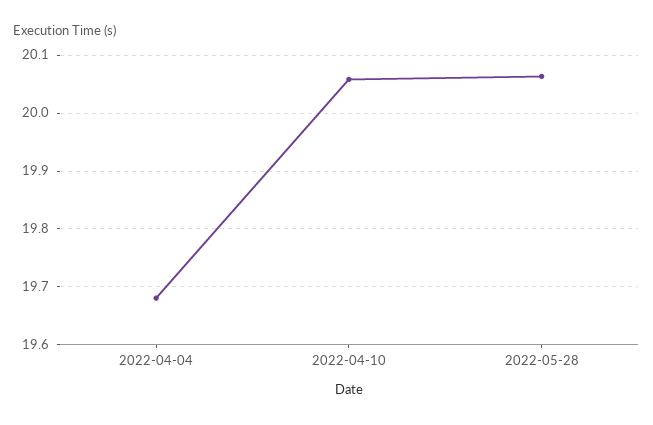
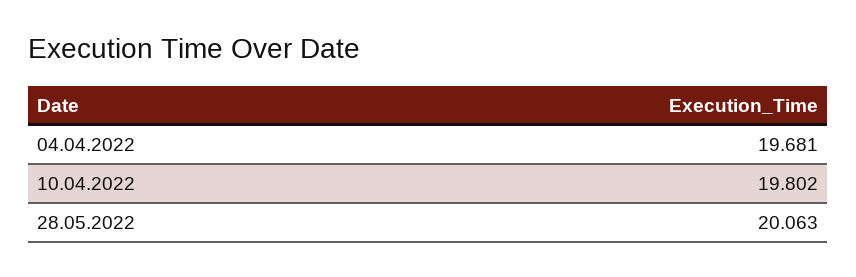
  {
    "2022-04-04": 19.681,
-   "2022-04-10": 20.06,
+   "2022-04-10": 19.802,
    "2022-05-28": 20.063
  }

